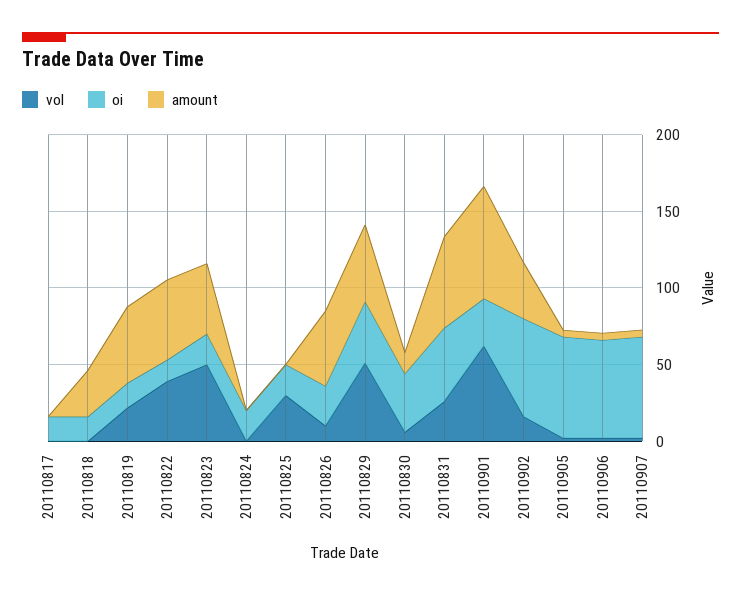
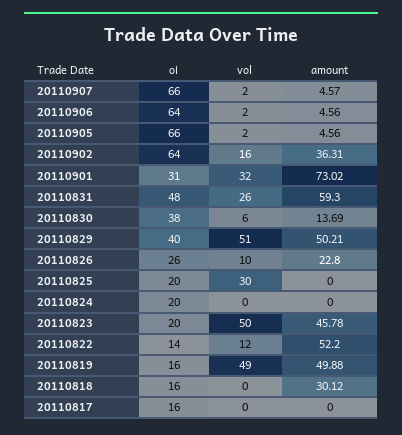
  {
    "vol": {
      "20110817": 0,
      "20110818": 0,
-     "20110819": 20,
+     "20110819": 49,
-     "20110822": 40,
+     "20110822": 12,
      "20110823": 50,
      "20110824": 0,
      "20110825": 30,
      "20110826": 10,
      "20110829": 51,
      "20110830": 6,
      "20110831": 26,
-     "20110901": 60,
+     "20110901": 32,
      "20110902": 16,
      "20110905": 2,
      "20110906": 2,
      "20110907": 2
    },
    "oi": {
      "20110817": 16,
      "20110818": 16,
      "20110819": 16,
      "20110822": 14,
      "20110823": 20,
      "20110824": 20,
      "20110825": 20,
      "20110826": 26,
      "20110829": 40,
      "20110830": 38,
      "20110831": 48,
      "20110901": 31,
      "20110902": 64,
      "20110905": 66,
      "20110906": 64,
      "20110907": 66
    },
    "amount": {
      "20110817": 0,
      "20110818": 30.12,
      "20110819": 49.88,
      "20110822": 52.2,
      "20110823": 45.78,
      "20110824": 0,
      "20110825": 0,
-     "20110826": 50,
+     "20110826": 22.8,
      "20110829": 50.21,
      "20110830": 13.69,
      "20110831": 59.3,
      "20110901": 73.02,
      "20110902": 36.31,
      "20110905": 4.56,
      "20110906": 4.56,
      "20110907": 4.57
    }
  }

